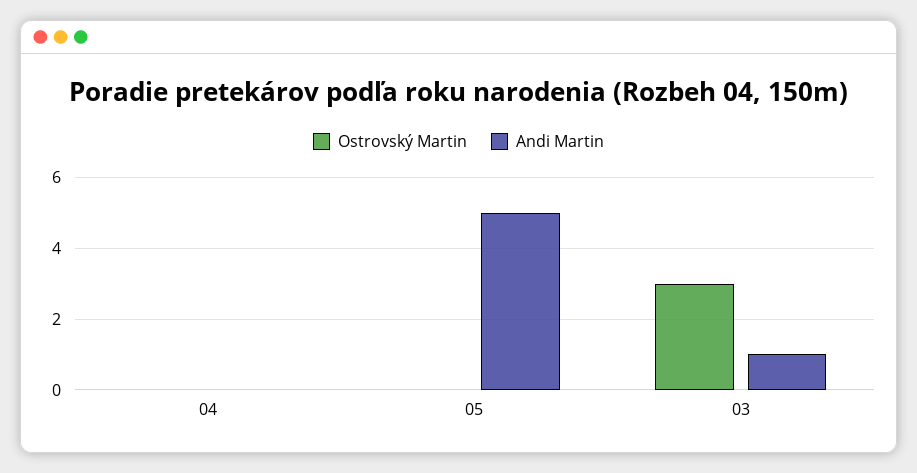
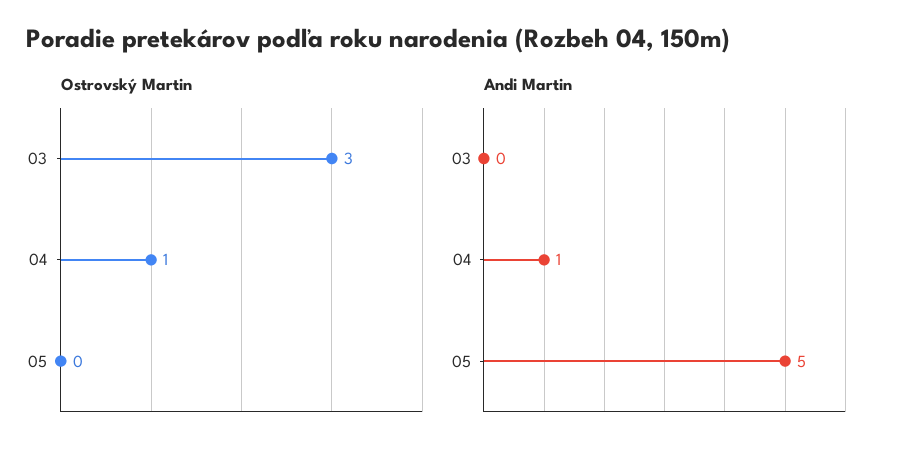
  {
    "Ostrovský Martin": {
-     "04": 0,
+     "04": 1,
      "05": 0,
      "03": 3
    },
    "Andi Martin": {
-     "04": 0,
+     "04": 1,
      "05": 5,
-     "03": 1
+     "03": 0
    }
  }

